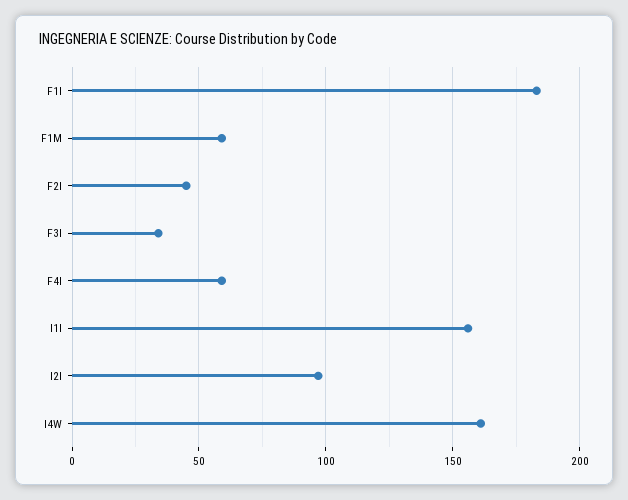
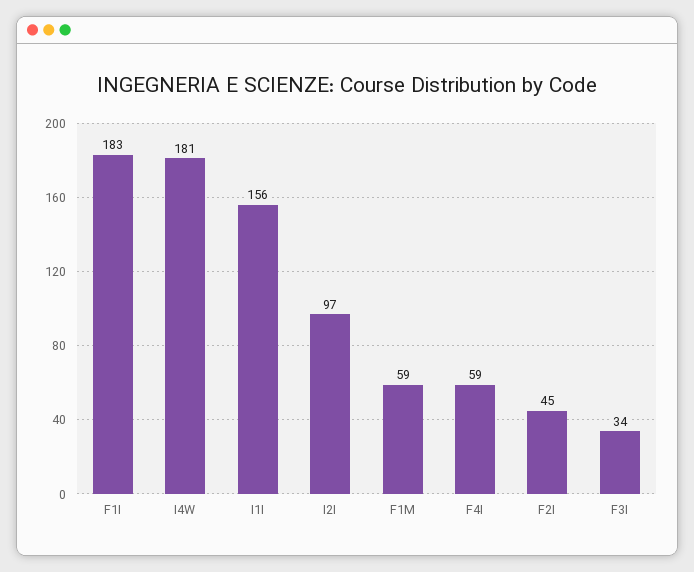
  {
    "F1I": 183,
    "F1M": 59,
    "F2I": 45,
    "F3I": 34,
    "F4I": 59,
    "I1I": 156,
    "I2I": 97,
-   "I4W": 160
+   "I4W": 181
  }

